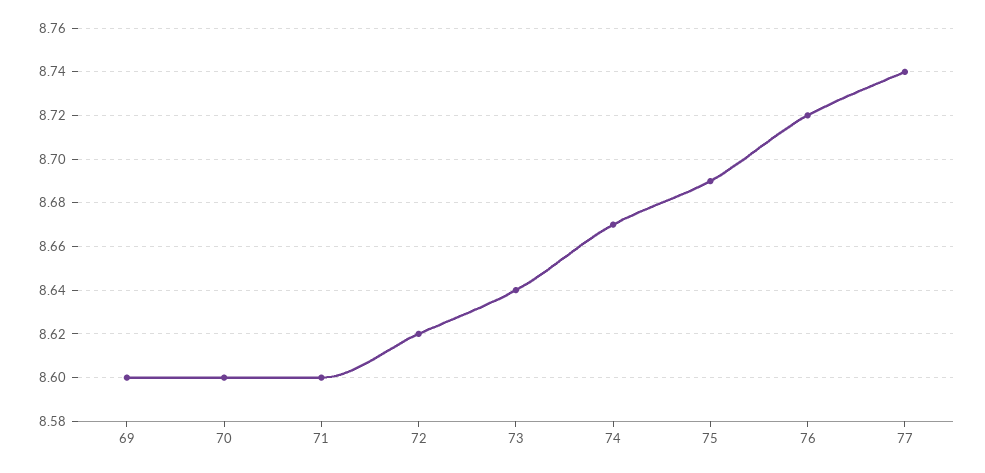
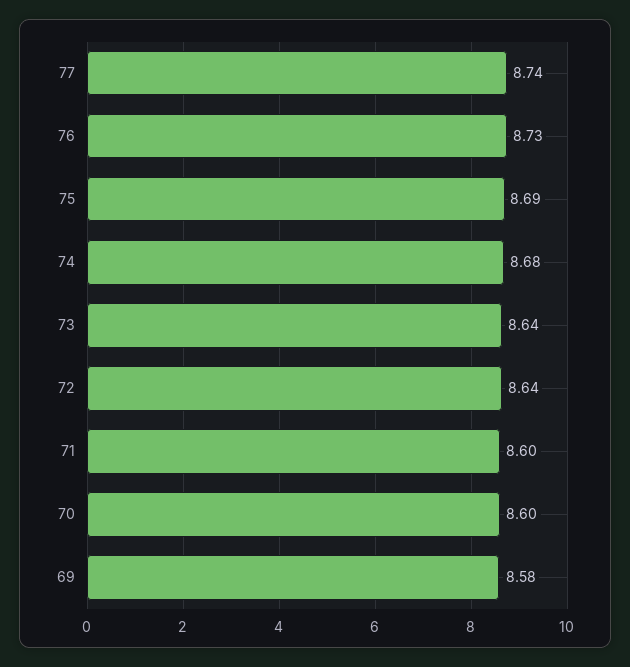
  {
-   "69": 8.6,
+   "69": 8.58,
    "70": 8.6,
    "71": 8.6,
-   "72": 8.62,
+   "72": 8.64,
    "73": 8.64,
-   "74": 8.67,
+   "74": 8.68,
    "75": 8.69,
-   "76": 8.72,
+   "76": 8.73,
    "77": 8.74
  }

